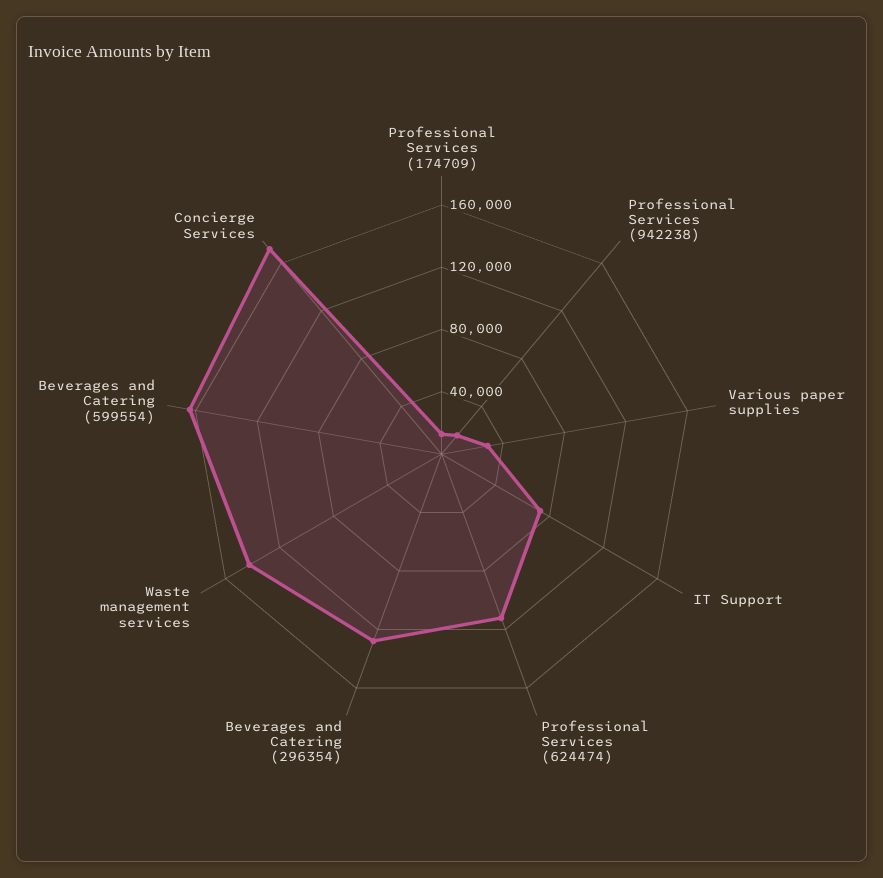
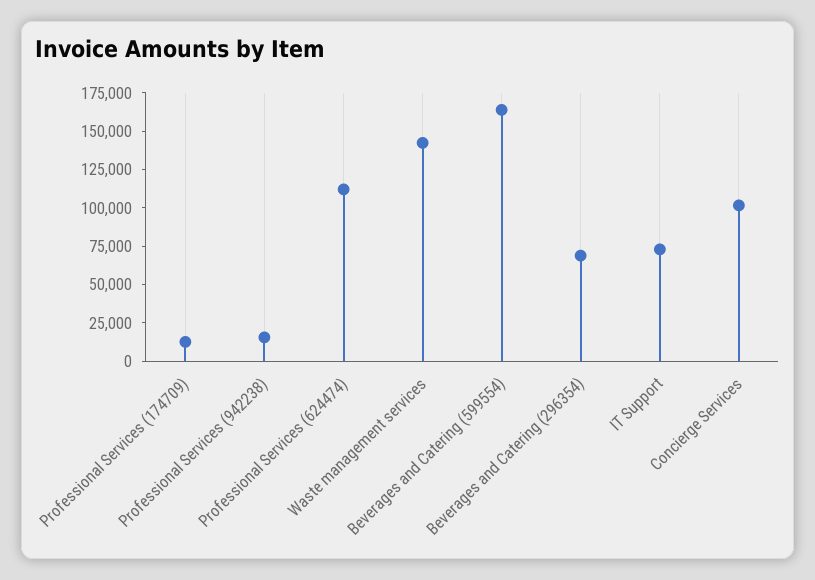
  {
    "Professional Services (174709)": 10000,
    "Professional Services (942238)": 20000,
-   "Various paper supplies": 30000,
    "IT Support": 70000,
    "Professional Services (624474)": 110000,
-   "Beverages and Catering (296354)": 130000,
+   "Beverages and Catering (296354)": 75000,
    "Waste management services": 140000,
    "Beverages and Catering (599554)": 160000,
-   "Concierge Services": 170000
+   "Concierge Services": 100000
  }

